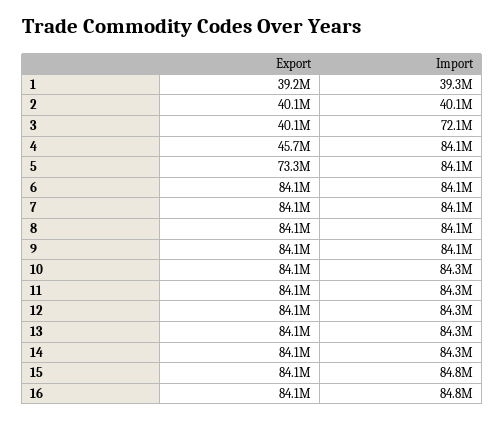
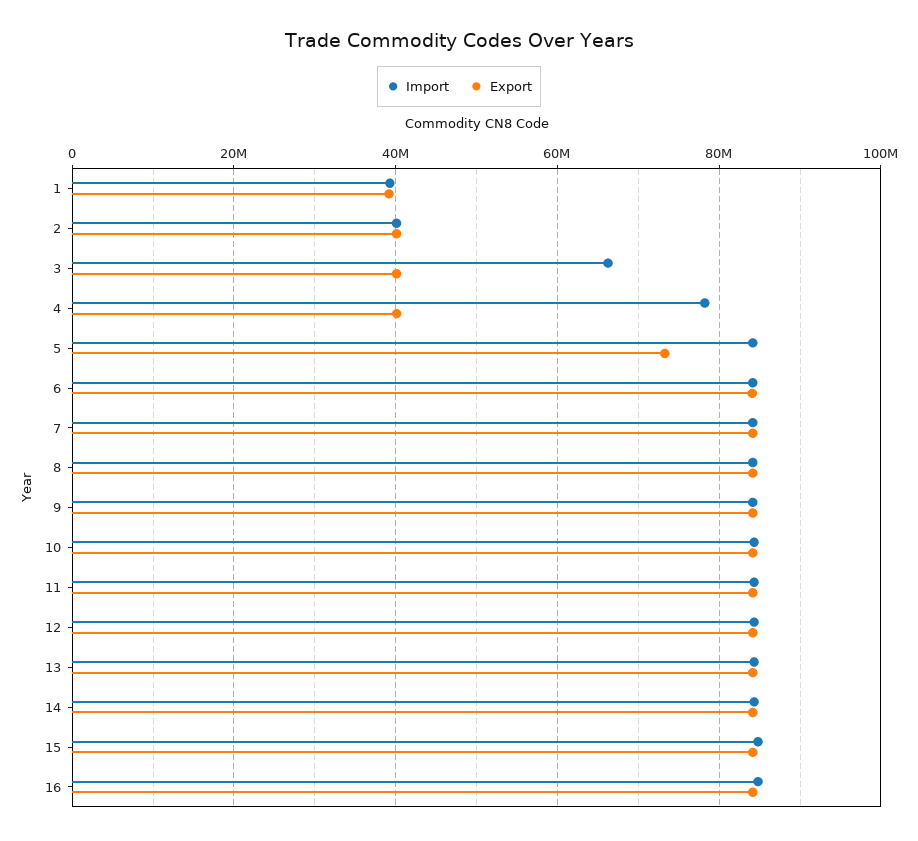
  {
    "Export": {
      "1": 39200000,
      "2": 40100000,
      "3": 40100000,
-     "4": 45700000,
+     "4": 40000000,
      "5": 73300000,
      "6": 84100000,
      "7": 84100000,
      "8": 84100000,
      "9": 84100000,
      "10": 84100000,
      "11": 84100000,
      "12": 84100000,
      "13": 84100000,
      "14": 84100000,
      "15": 84100000,
      "16": 84100000
    },
    "Import": {
      "1": 39300000,
      "2": 40100000,
-     "3": 72100000,
+     "3": 66000000,
-     "4": 84100000,
+     "4": 78000000,
      "5": 84100000,
      "6": 84100000,
      "7": 84100000,
      "8": 84100000,
      "9": 84100000,
      "10": 84300000,
      "11": 84300000,
      "12": 84300000,
      "13": 84300000,
      "14": 84300000,
      "15": 84800000,
      "16": 84800000
    }
  }

